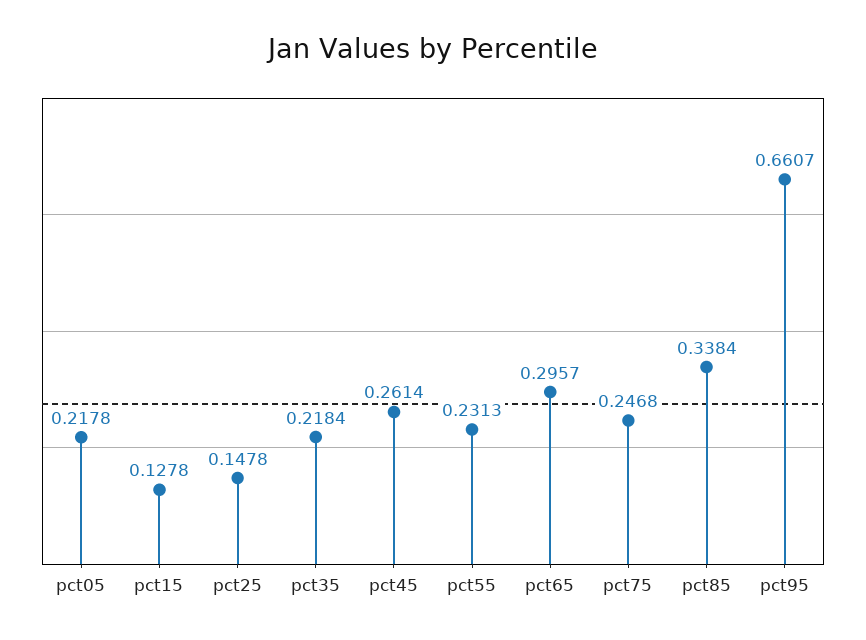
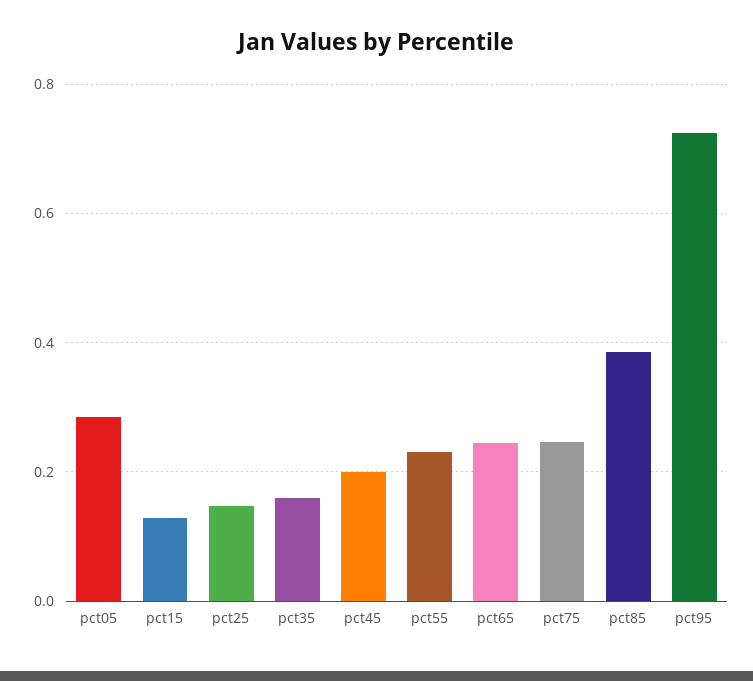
  {
-   "pct05": 0.2178,
+   "pct05": 0.28,
    "pct15": 0.1278,
    "pct25": 0.1478,
-   "pct35": 0.2184,
+   "pct35": 0.16,
-   "pct45": 0.2614,
+   "pct45": 0.2,
    "pct55": 0.2313,
-   "pct65": 0.2957,
+   "pct65": 0.24,
    "pct75": 0.2468,
-   "pct85": 0.3384,
+   "pct85": 0.38,
-   "pct95": 0.6607
+   "pct95": 0.72
  }

